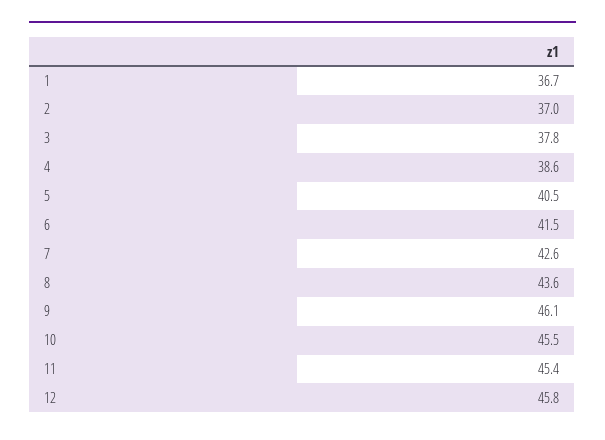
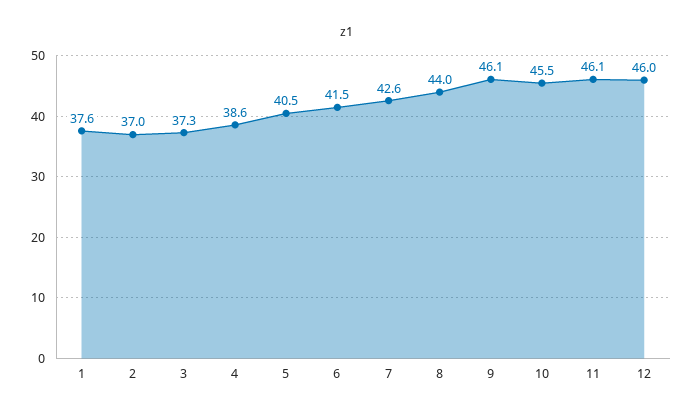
  {
-   "1": 36.7,
+   "1": 37.6,
    "2": 37,
-   "3": 37.8,
+   "3": 37.3,
    "4": 38.6,
    "5": 40.5,
    "6": 41.5,
    "7": 42.6,
-   "8": 43.6,
+   "8": 44,
    "9": 46.1,
    "10": 45.5,
-   "11": 45.4,
+   "11": 46.1,
-   "12": 45.8
+   "12": 46
  }

